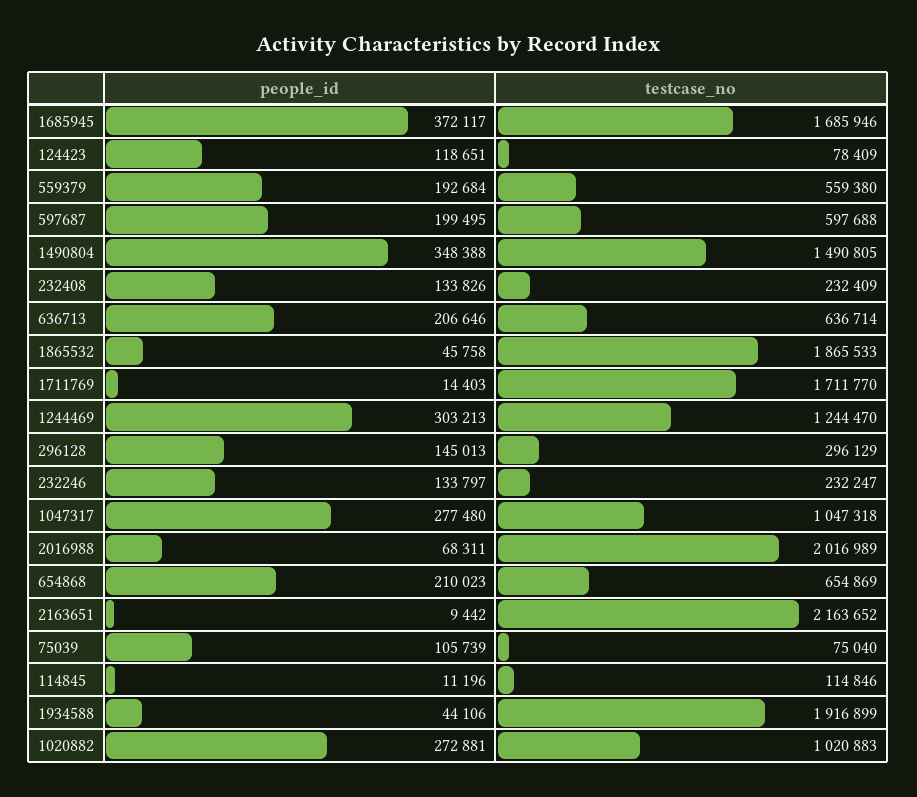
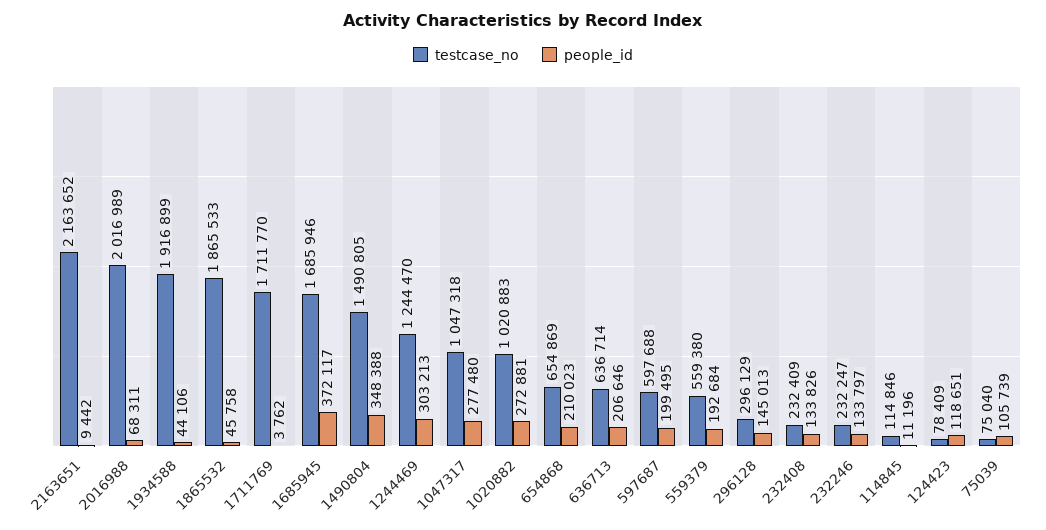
  {
    "people_id": {
      "1685945": 372117,
      "124423": 118651,
      "559379": 192684,
      "597687": 199495,
      "1490804": 348388,
      "232408": 133826,
      "636713": 206646,
      "1865532": 45758,
-     "1711769": 14403,
+     "1711769": 3762,
      "1244469": 303213,
      "296128": 145013,
      "232246": 133797,
      "1047317": 277480,
      "2016988": 68311,
      "654868": 210023,
      "2163651": 9442,
      "75039": 105739,
      "114845": 11196,
      "1934588": 44106,
      "1020882": 272881
    },
    "testcase_no": {
      "1685945": 1685946,
      "124423": 78409,
      "559379": 559380,
      "597687": 597688,
      "1490804": 1490805,
      "232408": 232409,
      "636713": 636714,
      "1865532": 1865533,
      "1711769": 1711770,
      "1244469": 1244470,
      "296128": 296129,
      "232246": 232247,
      "1047317": 1047318,
      "2016988": 2016989,
      "654868": 654869,
      "2163651": 2163652,
      "75039": 75040,
      "114845": 114846,
      "1934588": 1916899,
      "1020882": 1020883
    }
  }

